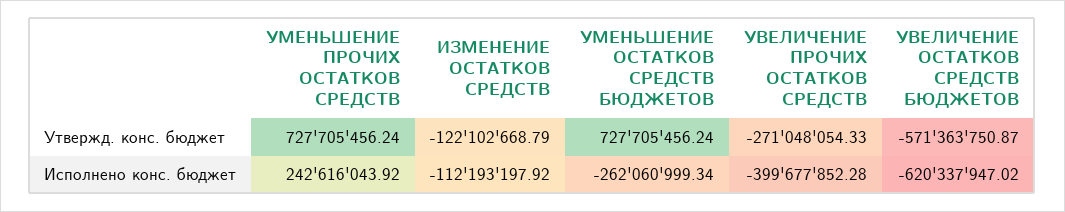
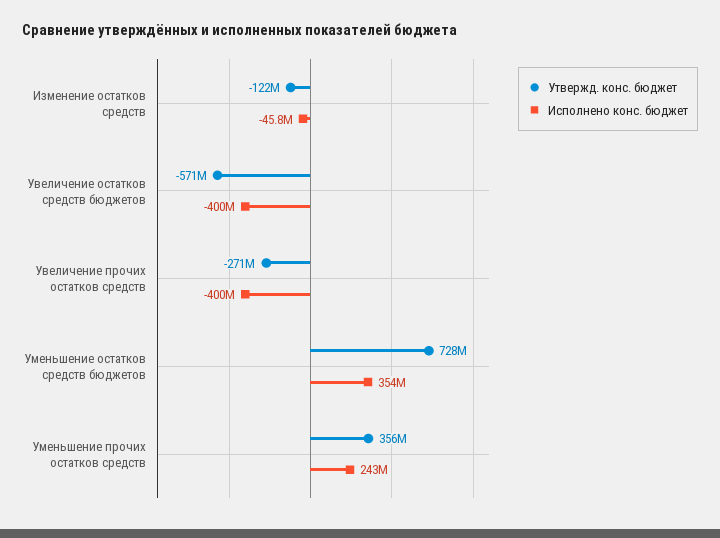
  {
    "Утвержд. конс. бюджет": {
-     "УМЕНЬШЕНИЕ ПРОЧИХ ОСТАТКОВ СРЕДСТВ": 727705456.24,
+     "УМЕНЬШЕНИЕ ПРОЧИХ ОСТАТКОВ СРЕДСТВ": 356000000,
      "ИЗМЕНЕНИЕ ОСТАТКОВ СРЕДСТВ": -122102668.79,
      "УМЕНЬШЕНИЕ ОСТАТКОВ СРЕДСТВ БЮДЖЕТОВ": 727705456.24,
      "УВЕЛИЧЕНИЕ ПРОЧИХ ОСТАТКОВ СРЕДСТВ": -271048054.33,
      "УВЕЛИЧЕНИЕ ОСТАТКОВ СРЕДСТВ БЮДЖЕТОВ": -571363750.87
    },
    "Исполнено конс. бюджет": {
      "УМЕНЬШЕНИЕ ПРОЧИХ ОСТАТКОВ СРЕДСТВ": 242616043.92,
-     "ИЗМЕНЕНИЕ ОСТАТКОВ СРЕДСТВ": -112193197.92,
+     "ИЗМЕНЕНИЕ ОСТАТКОВ СРЕДСТВ": -45800000,
-     "УМЕНЬШЕНИЕ ОСТАТКОВ СРЕДСТВ БЮДЖЕТОВ": -262060999.34,
+     "УМЕНЬШЕНИЕ ОСТАТКОВ СРЕДСТВ БЮДЖЕТОВ": 354000000,
      "УВЕЛИЧЕНИЕ ПРОЧИХ ОСТАТКОВ СРЕДСТВ": -399677852.28,
-     "УВЕЛИЧЕНИЕ ОСТАТКОВ СРЕДСТВ БЮДЖЕТОВ": -620337947.02
+     "УВЕЛИЧЕНИЕ ОСТАТКОВ СРЕДСТВ БЮДЖЕТОВ": -400000000
    }
  }

